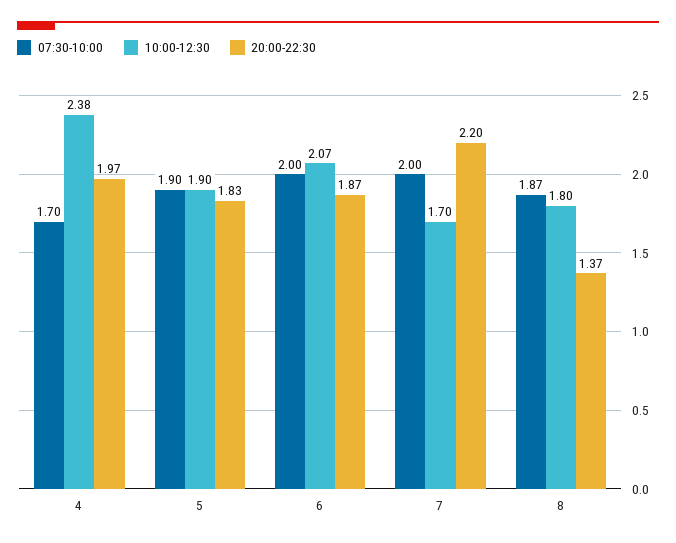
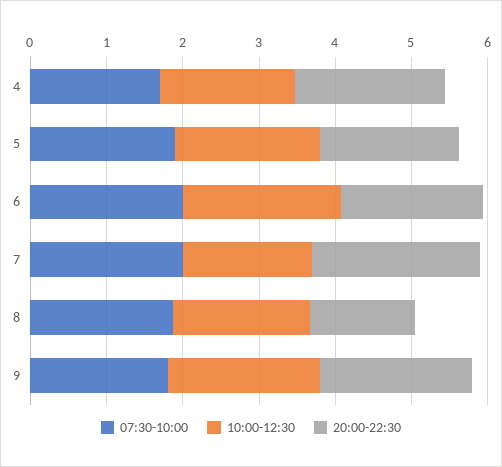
  {
    "07:30-10:00": {
      "4": 1.7,
      "5": 1.9,
      "6": 2,
      "7": 2,
-     "8": 1.87
+     "8": 1.87,
+     "9": 1.8
    },
    "10:00-12:30": {
-     "4": 2.38,
+     "4": 1.8,
      "5": 1.9,
      "6": 2.07,
      "7": 1.7,
-     "8": 1.8
+     "8": 1.8,
+     "9": 2
    },
    "20:00-22:30": {
      "4": 1.97,
      "5": 1.83,
      "6": 1.87,
      "7": 2.2,
-     "8": 1.37
+     "8": 1.37,
+     "9": 2
    }
  }

